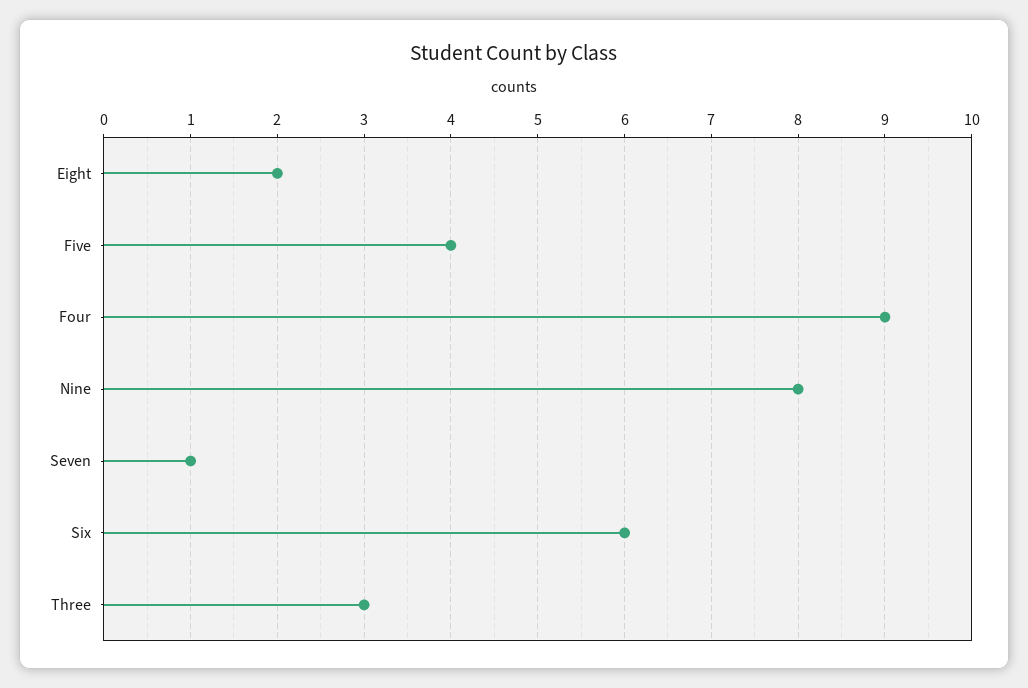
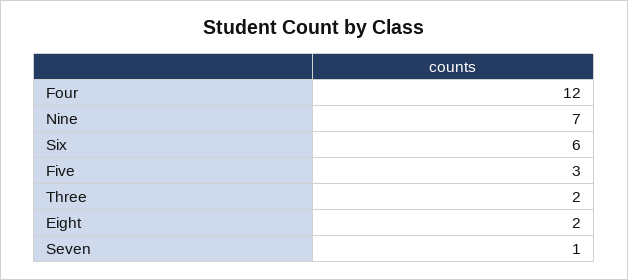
  {
    "Eight": 2,
-   "Five": 4,
+   "Five": 3,
-   "Four": 9,
+   "Four": 12,
-   "Nine": 8,
+   "Nine": 7,
    "Seven": 1,
    "Six": 6,
-   "Three": 3
+   "Three": 2
  }

